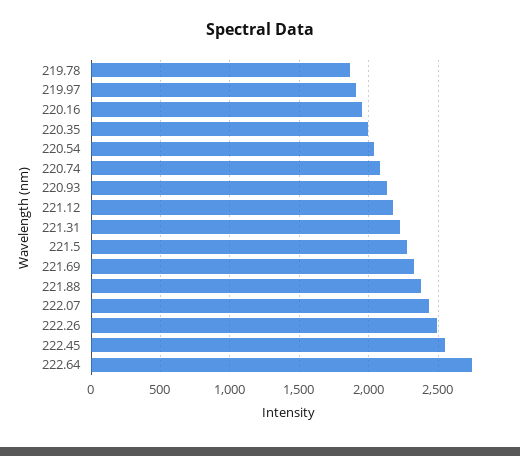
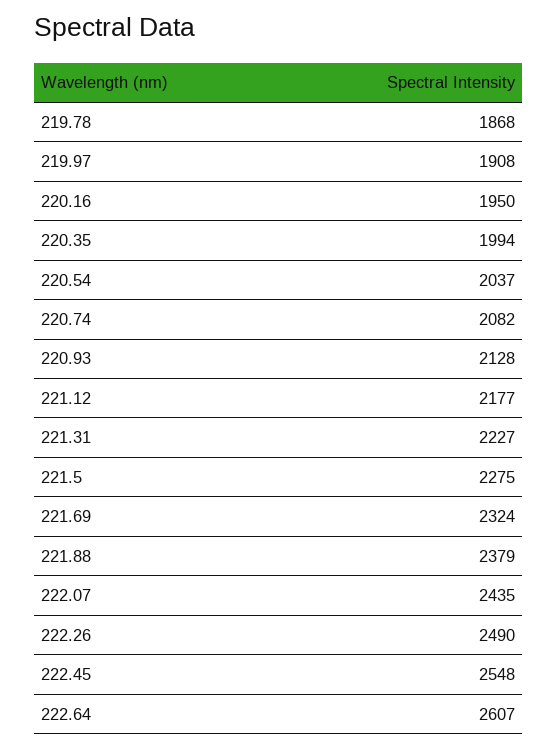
  {
    "219.78": 1868,
    "219.97": 1908,
    "220.16": 1950,
    "220.35": 1994,
    "220.54": 2037,
    "220.74": 2082,
    "220.93": 2128,
    "221.12": 2177,
    "221.31": 2227,
    "221.5": 2275,
    "221.69": 2324,
    "221.88": 2379,
    "222.07": 2435,
    "222.26": 2490,
    "222.45": 2548,
-   "222.64": 2750
+   "222.64": 2607
  }

